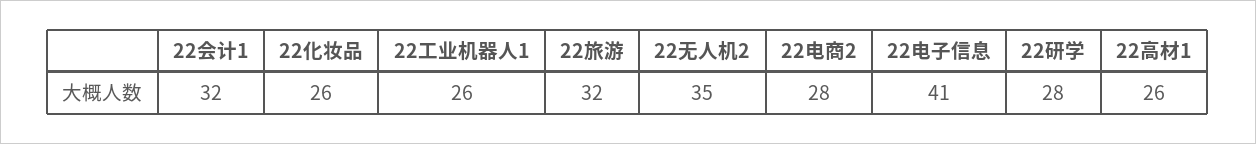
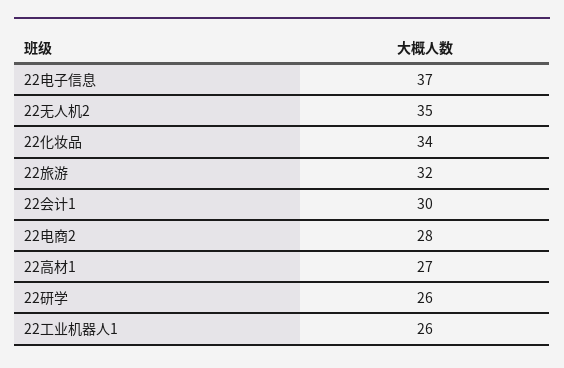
  {
-   "22会计1": 32,
+   "22会计1": 30,
-   "22化妆品": 26,
+   "22化妆品": 34,
    "22工业机器人1": 26,
    "22旅游": 32,
    "22无人机2": 35,
    "22电商2": 28,
-   "22电子信息": 41,
+   "22电子信息": 37,
-   "22研学": 28,
+   "22研学": 26,
-   "22高材1": 26
+   "22高材1": 27
  }

